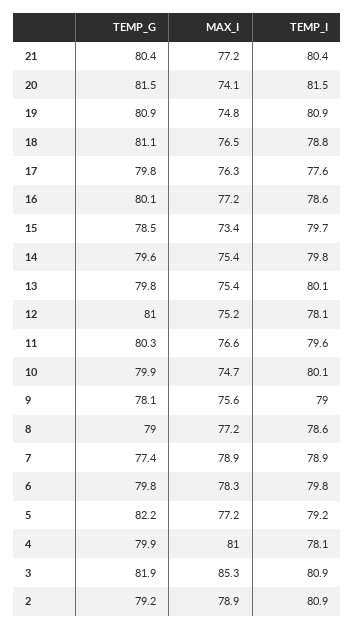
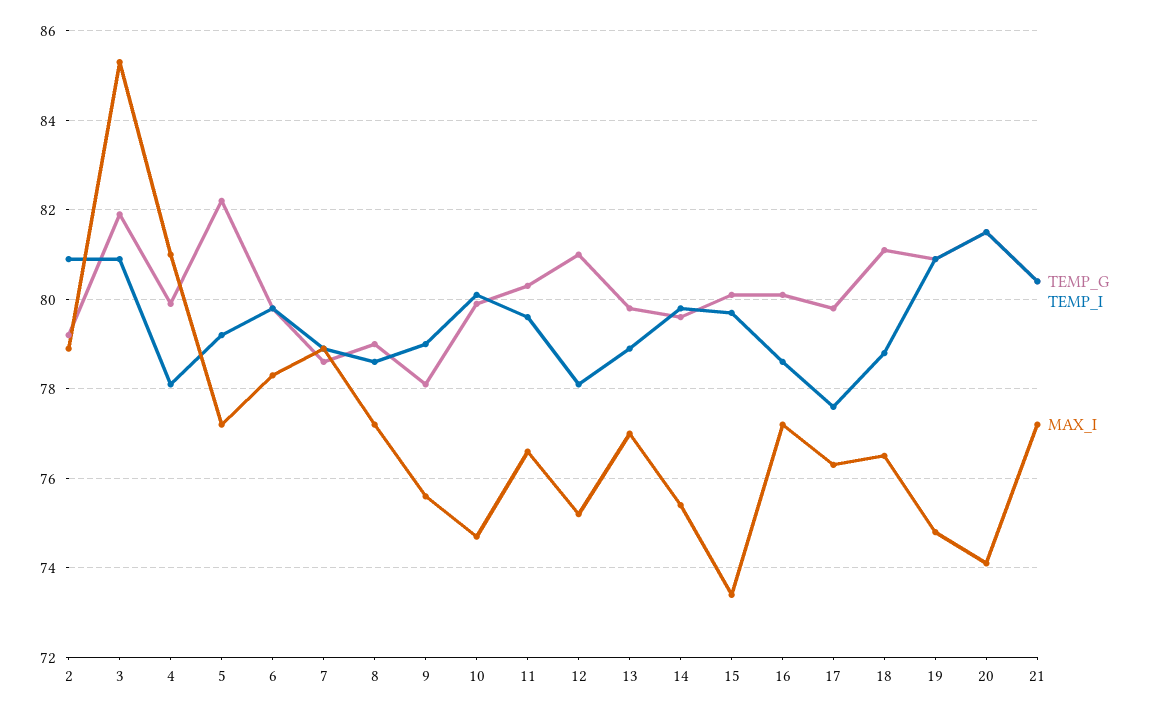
  {
    "TEMP_G": {
      "21": 80.4,
      "20": 81.5,
      "19": 80.9,
      "18": 81.1,
      "17": 79.8,
      "16": 80.1,
-     "15": 78.5,
+     "15": 80,
      "14": 79.6,
      "13": 79.8,
      "12": 81,
      "11": 80.3,
      "10": 79.9,
      "9": 78.1,
      "8": 79,
-     "7": 77.4,
+     "7": 78.5,
      "6": 79.8,
      "5": 82.2,
      "4": 79.9,
      "3": 81.9,
      "2": 79.2
    },
    "MAX_I": {
      "21": 77.2,
      "20": 74.1,
      "19": 74.8,
      "18": 76.5,
      "17": 76.3,
      "16": 77.2,
      "15": 73.4,
      "14": 75.4,
-     "13": 75.4,
+     "13": 77,
      "12": 75.2,
      "11": 76.6,
      "10": 74.7,
      "9": 75.6,
      "8": 77.2,
      "7": 78.9,
      "6": 78.3,
      "5": 77.2,
      "4": 81,
      "3": 85.3,
      "2": 78.9
    },
    "TEMP_I": {
      "21": 80.4,
      "20": 81.5,
      "19": 80.9,
      "18": 78.8,
      "17": 77.6,
      "16": 78.6,
      "15": 79.7,
      "14": 79.8,
-     "13": 80.1,
+     "13": 79,
      "12": 78.1,
      "11": 79.6,
      "10": 80.1,
      "9": 79,
      "8": 78.6,
      "7": 78.9,
      "6": 79.8,
      "5": 79.2,
      "4": 78.1,
      "3": 80.9,
      "2": 80.9
    }
  }

